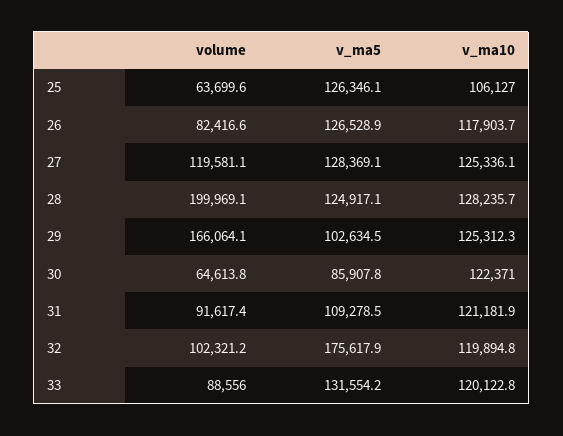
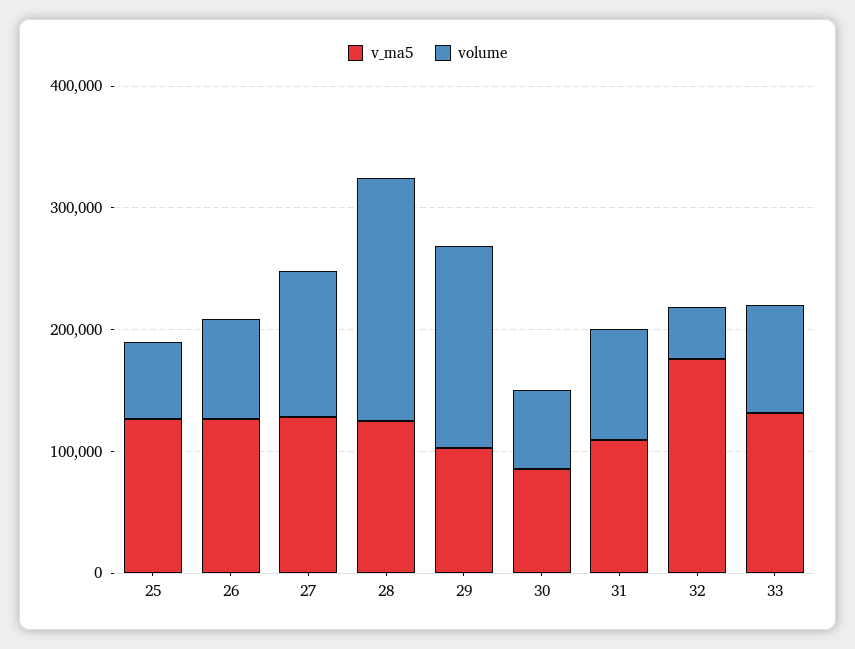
  {
    "volume": {
      "25": 63699.6,
      "26": 82416.6,
      "27": 119581.1,
      "28": 199969.1,
      "29": 166064.1,
      "30": 64613.8,
      "31": 91617.4,
-     "32": 102321.2,
+     "32": 40000,
      "33": 88556
    },
    "v_ma5": {
      "25": 126346.1,
      "26": 126528.9,
      "27": 128369.1,
      "28": 124917.1,
      "29": 102634.5,
      "30": 85907.8,
      "31": 109278.5,
      "32": 175617.9,
      "33": 131554.2
-   },
+   }
-   "v_ma10": {
-     "25": 106127,
-     "26": 117903.7,
-     "27": 125336.1,
-     "28": 128235.7,
-     "29": 125312.3,
-     "30": 122371,
-     "31": 121181.9,
-     "32": 119894.8,
-     "33": 120122.8
-   }
  }

